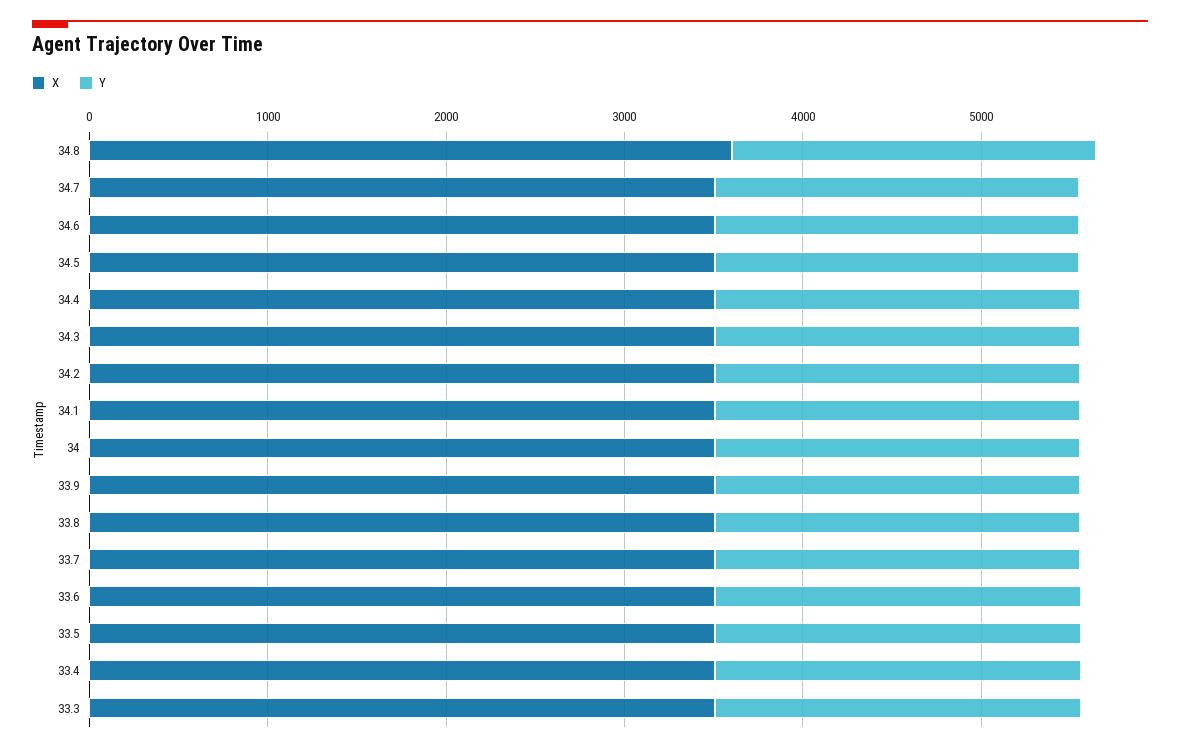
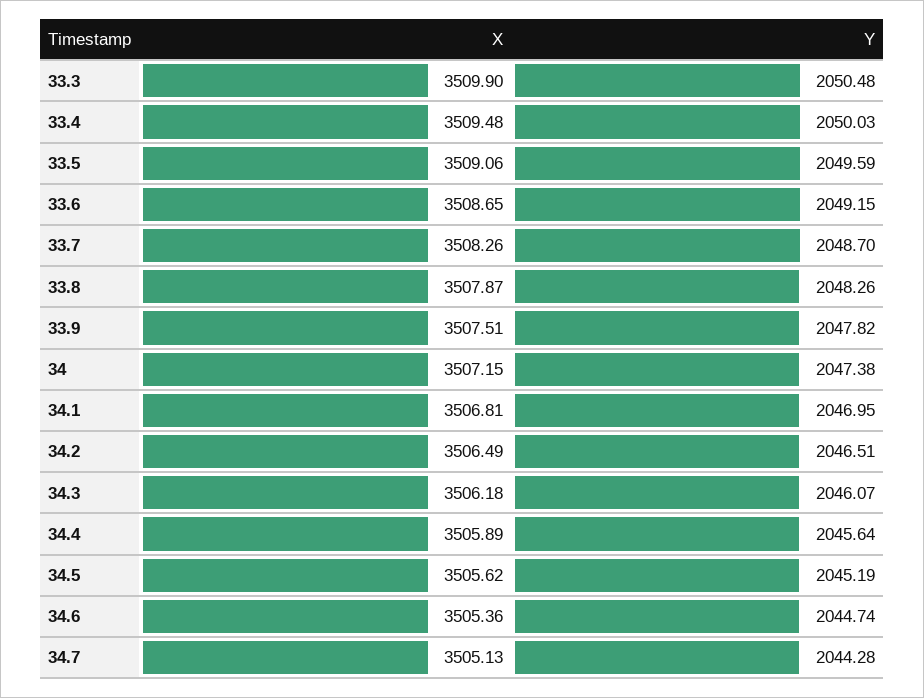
  {
    "X": {
-     "34.8": 3600,
      "34.7": 3505.13,
      "34.6": 3505.36,
      "34.5": 3505.62,
      "34.4": 3505.89,
      "34.3": 3506.18,
      "34.2": 3506.49,
      "34.1": 3506.81,
      "34": 3507.15,
      "33.9": 3507.51,
      "33.8": 3507.87,
      "33.7": 3508.26,
      "33.6": 3508.65,
      "33.5": 3509.06,
      "33.4": 3509.48,
      "33.3": 3509.9
    },
    "Y": {
-     "34.8": 2000,
      "34.7": 2044.28,
      "34.6": 2044.74,
      "34.5": 2045.19,
      "34.4": 2045.64,
      "34.3": 2046.07,
      "34.2": 2046.51,
      "34.1": 2046.95,
      "34": 2047.38,
      "33.9": 2047.82,
      "33.8": 2048.26,
      "33.7": 2048.7,
      "33.6": 2049.15,
      "33.5": 2049.59,
      "33.4": 2050.03,
      "33.3": 2050.48
    }
  }

